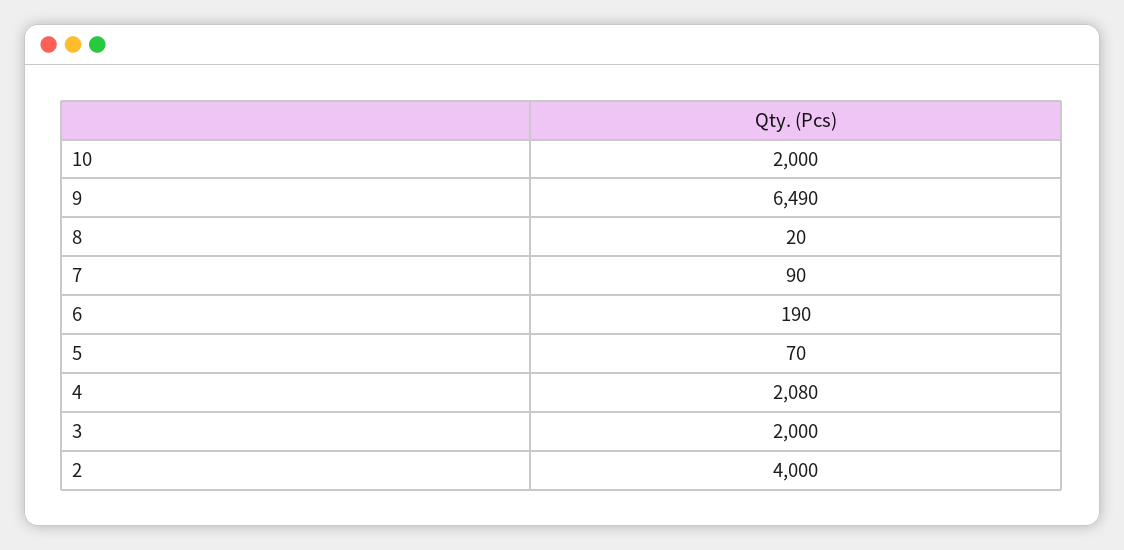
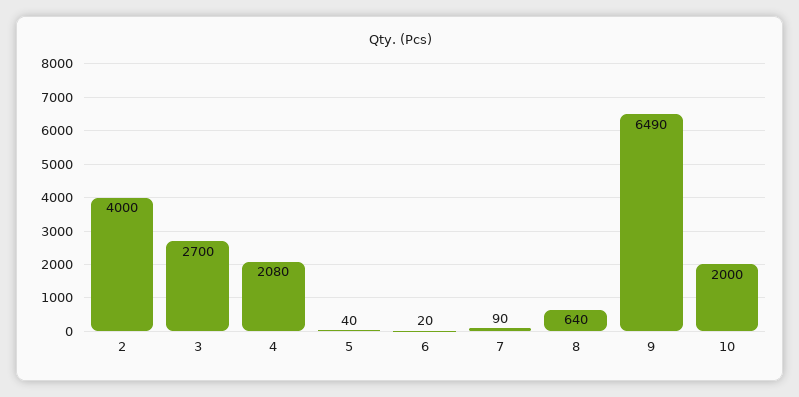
  {
    "10": 2000,
    "9": 6490,
-   "8": 20,
+   "8": 640,
    "7": 90,
-   "6": 190,
+   "6": 20,
-   "5": 70,
+   "5": 40,
    "4": 2080,
-   "3": 2000,
+   "3": 2700,
    "2": 4000
  }

